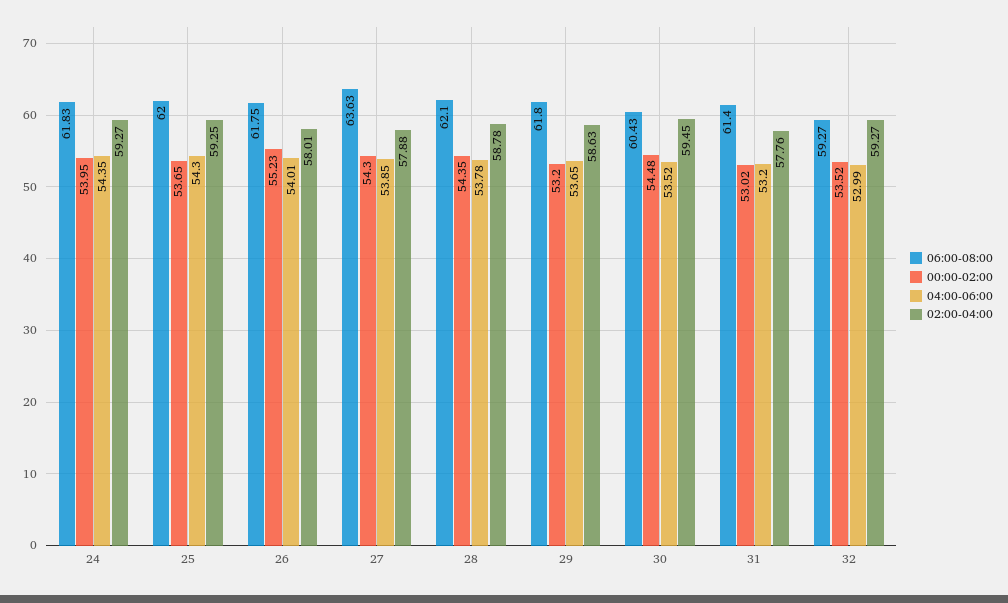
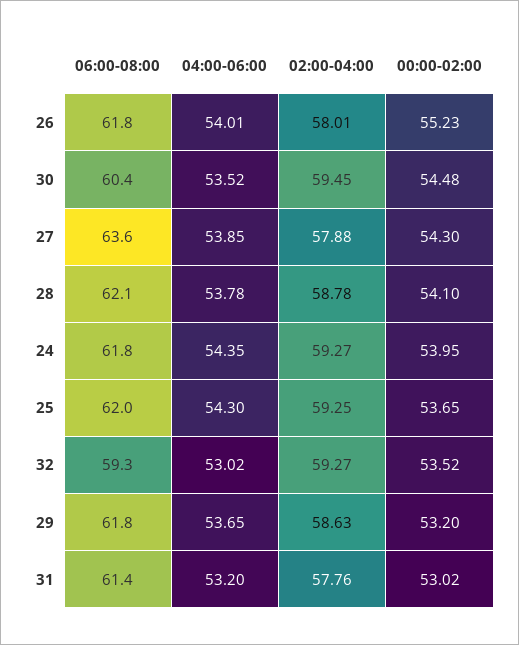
  {
    "06:00-08:00": {
      "24": 61.83,
      "25": 62,
      "26": 61.75,
      "27": 63.63,
      "28": 62.1,
      "29": 61.8,
      "30": 60.43,
      "31": 61.4,
      "32": 59.27
    },
    "00:00-02:00": {
      "24": 53.95,
      "25": 53.65,
      "26": 55.23,
      "27": 54.3,
-     "28": 54.35,
+     "28": 54.1,
      "29": 53.2,
      "30": 54.48,
      "31": 53.02,
      "32": 53.52
    },
    "04:00-06:00": {
      "24": 54.35,
      "25": 54.3,
      "26": 54.01,
      "27": 53.85,
      "28": 53.78,
      "29": 53.65,
      "30": 53.52,
      "31": 53.2,
-     "32": 52.99
+     "32": 53.02
    },
    "02:00-04:00": {
      "24": 59.27,
      "25": 59.25,
      "26": 58.01,
      "27": 57.88,
      "28": 58.78,
      "29": 58.63,
      "30": 59.45,
      "31": 57.76,
      "32": 59.27
    }
  }

